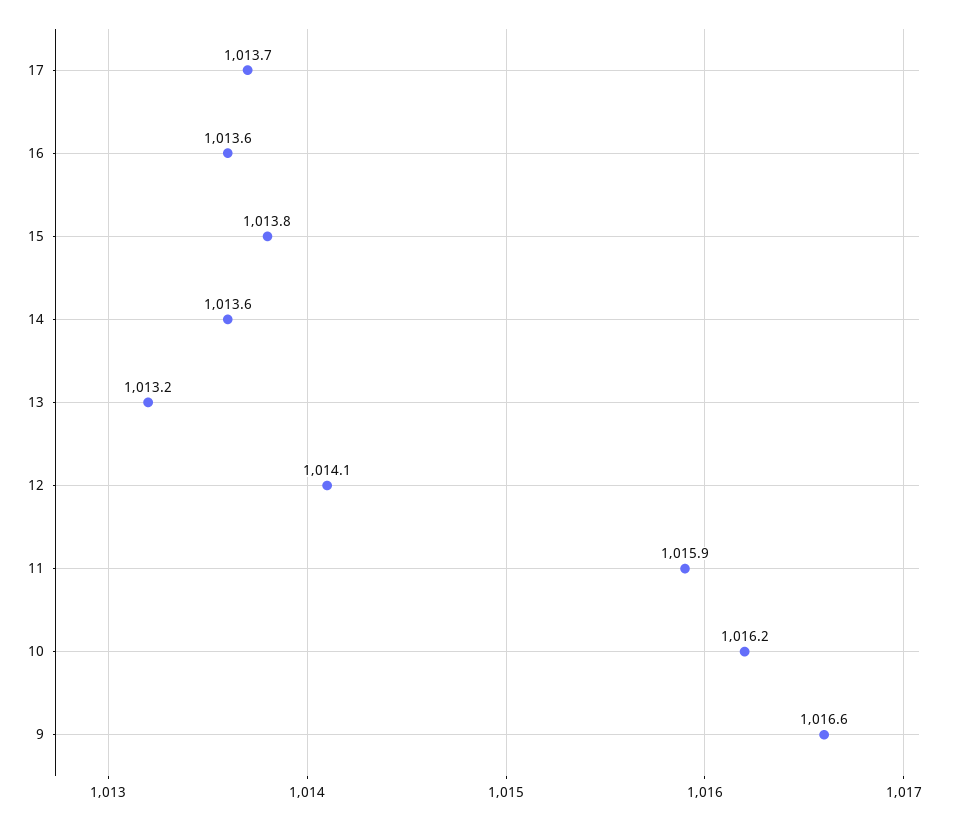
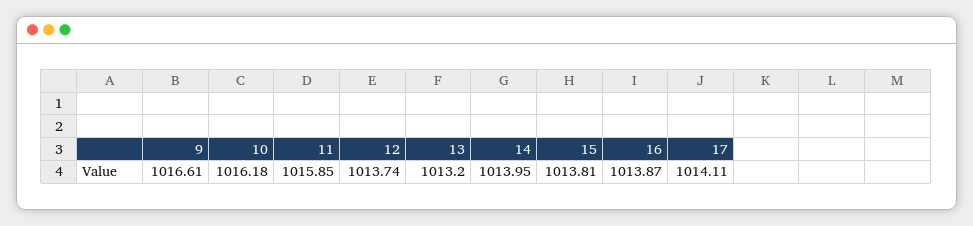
  {
-   "17": 1013.7,
+   "17": 1014.11,
-   "16": 1013.6,
+   "16": 1013.87,
    "15": 1013.81,
-   "14": 1013.6,
+   "14": 1013.95,
    "13": 1013.2,
-   "12": 1014.1,
+   "12": 1013.74,
    "11": 1015.85,
    "10": 1016.18,
    "9": 1016.61
  }

